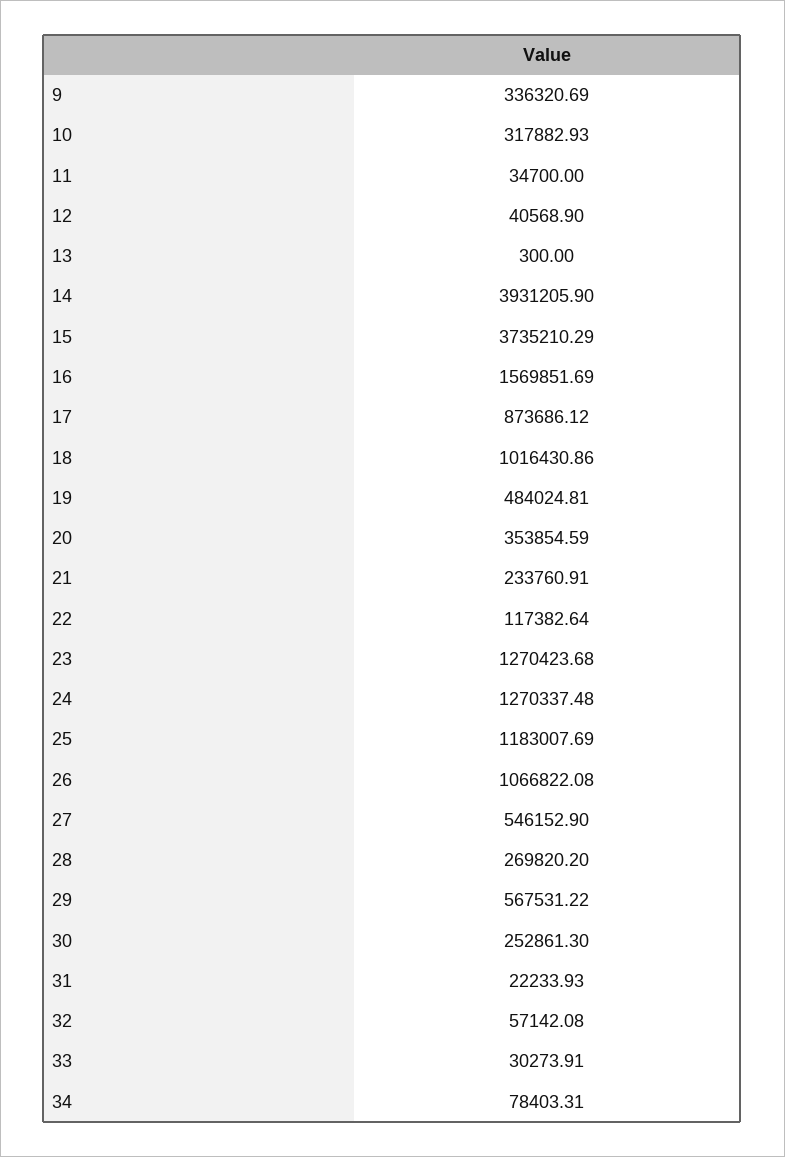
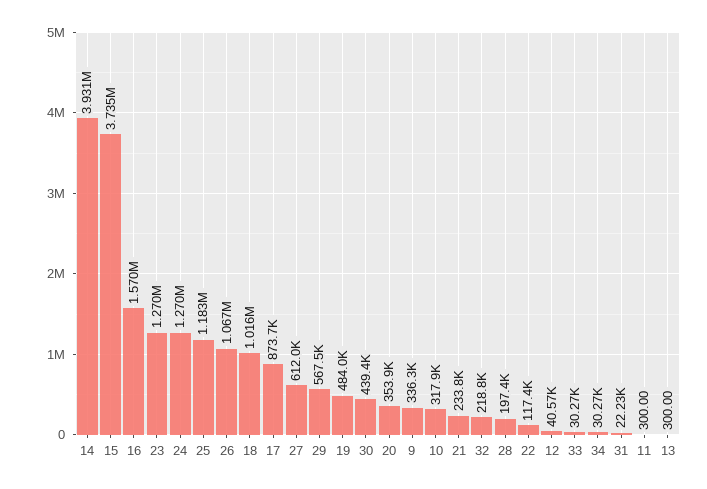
  {
    "9": 336320.69,
    "10": 317882.93,
-   "11": 34700,
+   "11": 300,
    "12": 40568.9,
    "13": 300,
    "14": 3931205.9,
    "15": 3735210.29,
    "16": 1569851.69,
    "17": 873686.12,
    "18": 1016430.86,
    "19": 484024.81,
    "20": 353854.59,
    "21": 233760.91,
    "22": 117382.64,
    "23": 1270423.68,
    "24": 1270337.48,
    "25": 1183007.69,
    "26": 1066822.08,
-   "27": 546152.9,
+   "27": 612000,
-   "28": 269820.2,
+   "28": 197400,
    "29": 567531.22,
-   "30": 252861.3,
+   "30": 439400,
    "31": 22233.93,
-   "32": 57142.08,
+   "32": 218800,
    "33": 30273.91,
-   "34": 78403.31
+   "34": 30270
  }

